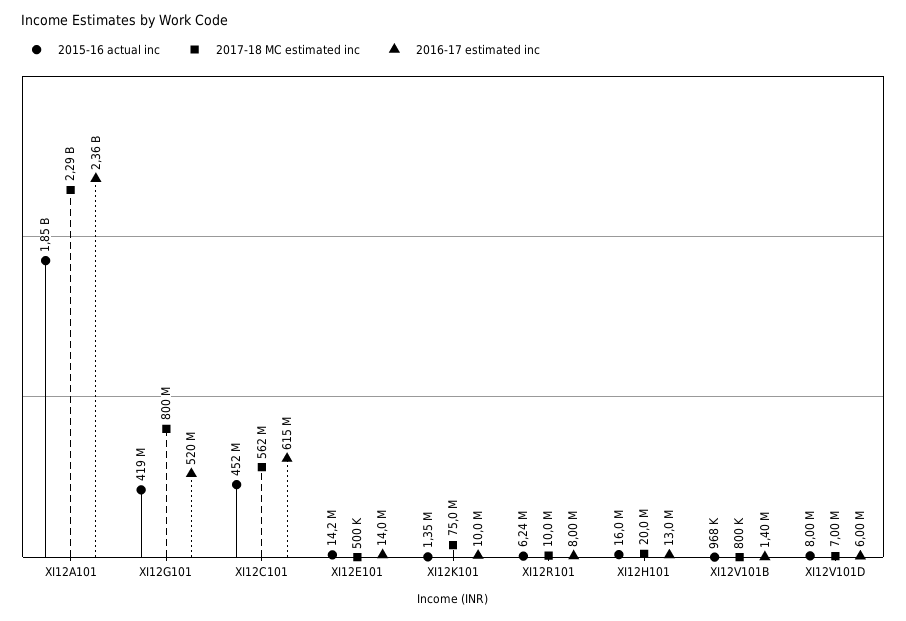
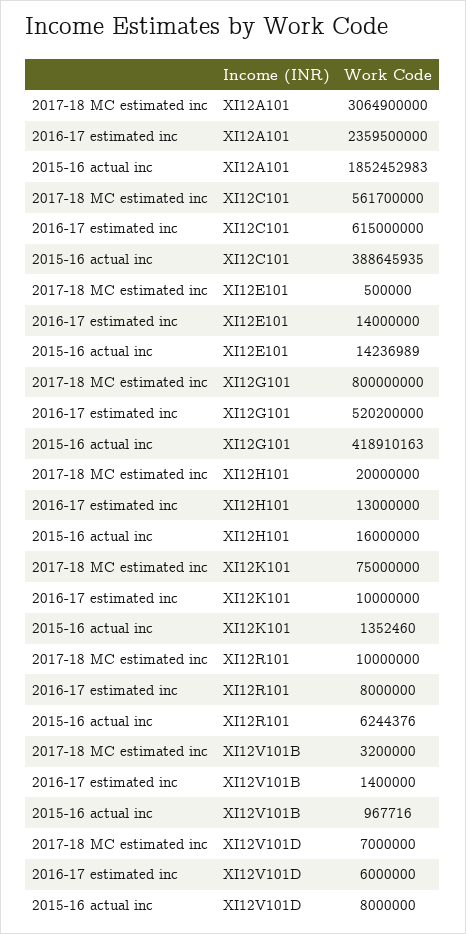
  {
    "2015-16 actual inc": {
      "XI12A101": 1852452983,
      "XI12G101": 418910163,
-     "XI12C101": 452000000,
+     "XI12C101": 388645935,
      "XI12E101": 14236989,
      "XI12K101": 1352460,
      "XI12R101": 6244376,
      "XI12H101": 16000000,
      "XI12V101B": 967716,
      "XI12V101D": 8000000
    },
    "2017-18 MC estimated inc": {
-     "XI12A101": 2290000000,
+     "XI12A101": 3064900000,
      "XI12G101": 800000000,
      "XI12C101": 561700000,
      "XI12E101": 500000,
      "XI12K101": 75000000,
      "XI12R101": 10000000,
      "XI12H101": 20000000,
-     "XI12V101B": 800000,
+     "XI12V101B": 3200000,
      "XI12V101D": 7000000
    },
    "2016-17 estimated inc": {
      "XI12A101": 2359500000,
      "XI12G101": 520200000,
      "XI12C101": 615000000,
      "XI12E101": 14000000,
      "XI12K101": 10000000,
      "XI12R101": 8000000,
      "XI12H101": 13000000,
      "XI12V101B": 1400000,
      "XI12V101D": 6000000
    }
  }

